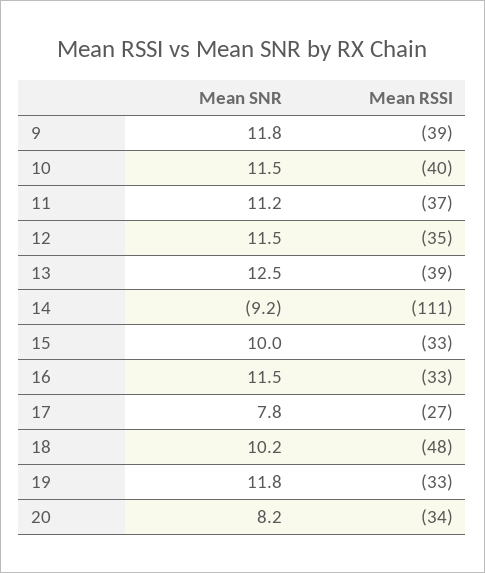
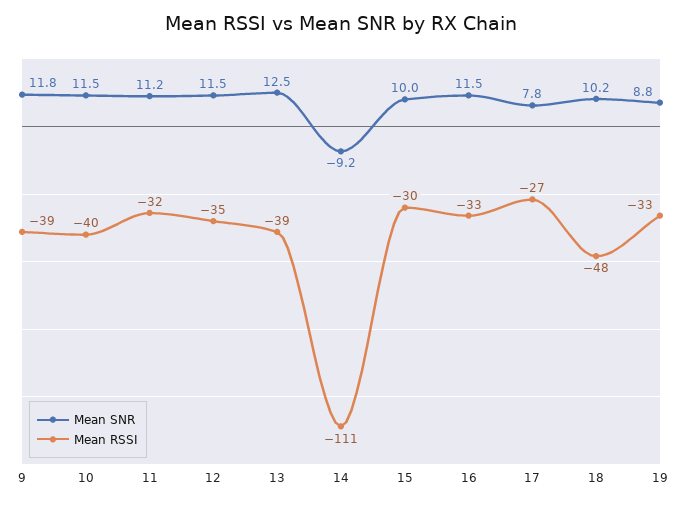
  {
    "Mean SNR": {
      "9": 11.8,
      "10": 11.5,
      "11": 11.2,
      "12": 11.5,
      "13": 12.5,
      "14": -9.2,
      "15": 10,
      "16": 11.5,
      "17": 7.8,
      "18": 10.2,
-     "19": 11.8,
+     "19": 8.8
-     "20": 8.2
    },
    "Mean RSSI": {
      "9": -39,
      "10": -40,
-     "11": -37,
+     "11": -32,
      "12": -35,
      "13": -39,
      "14": -111,
-     "15": -33,
+     "15": -30,
      "16": -33,
      "17": -27,
      "18": -48,
-     "19": -33,
+     "19": -33
-     "20": -34
    }
  }

